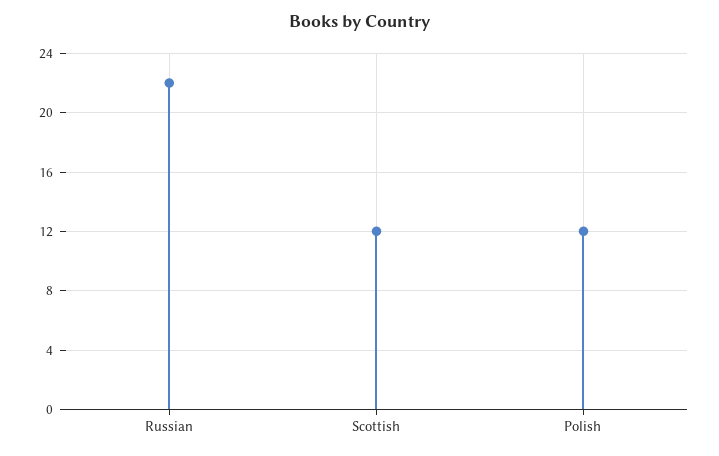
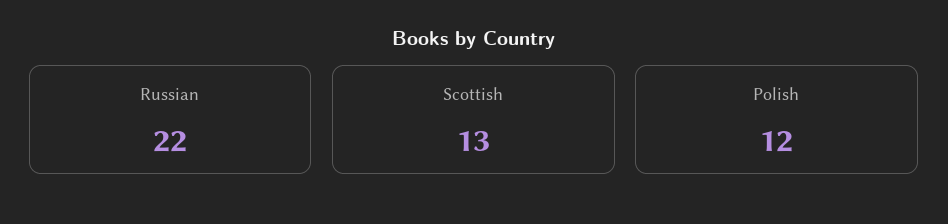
  {
    "Russian": 22,
-   "Scottish": 12,
+   "Scottish": 13,
    "Polish": 12
  }

